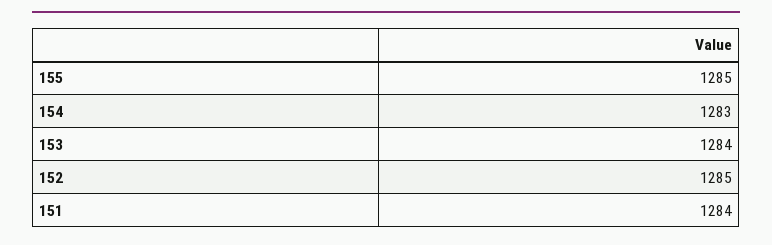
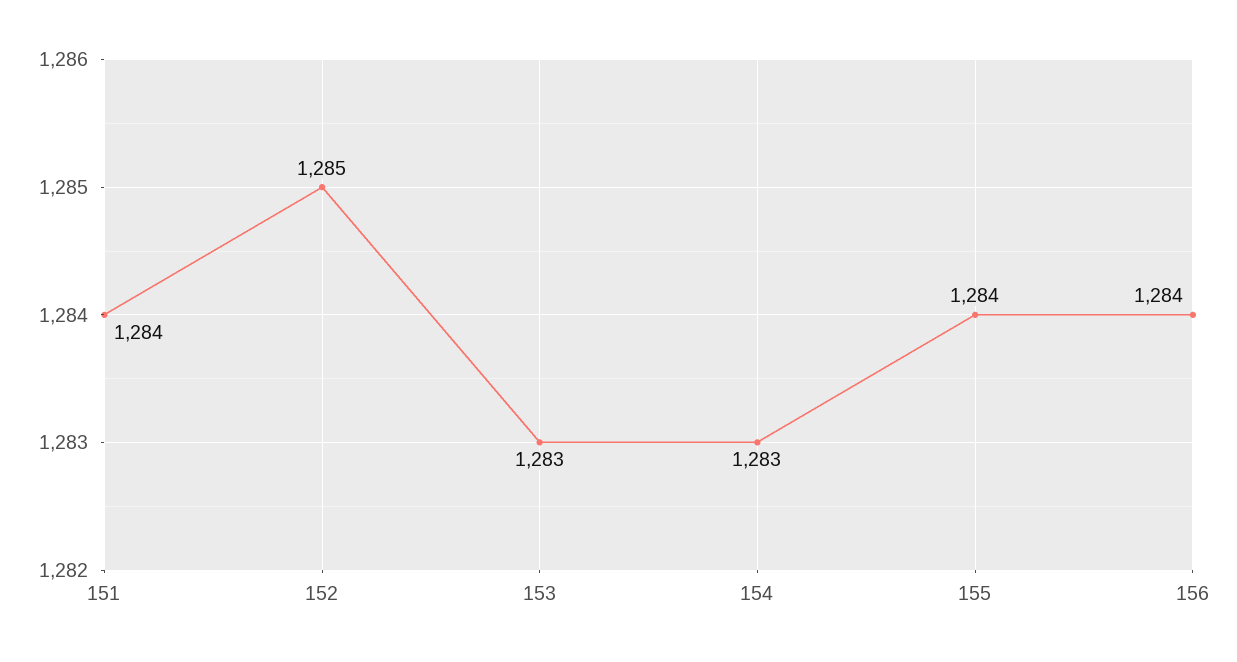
  {
-   "155": 1285,
+   "155": 1284,
    "154": 1283,
-   "153": 1284,
+   "153": 1283,
    "152": 1285,
-   "151": 1284
+   "151": 1284,
+   "156": 1284
  }

